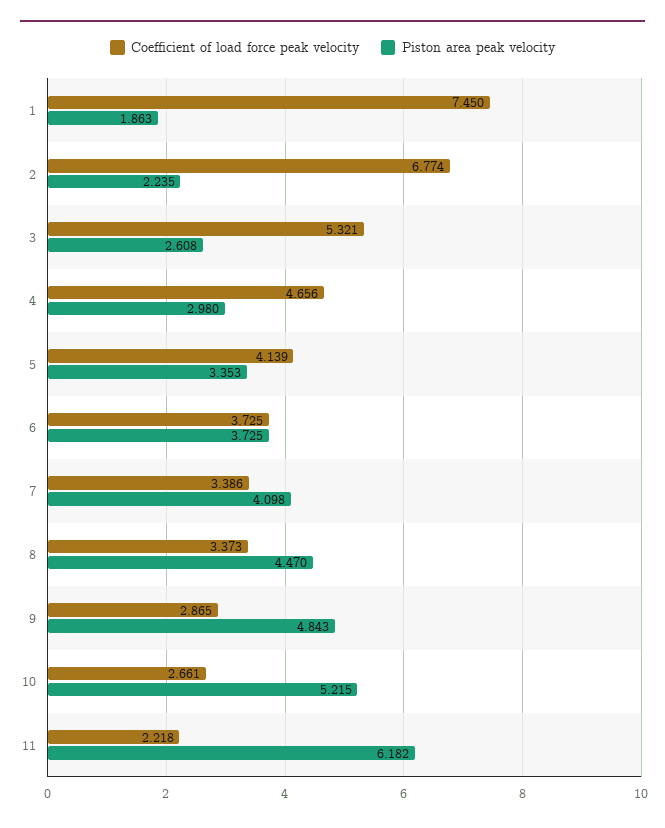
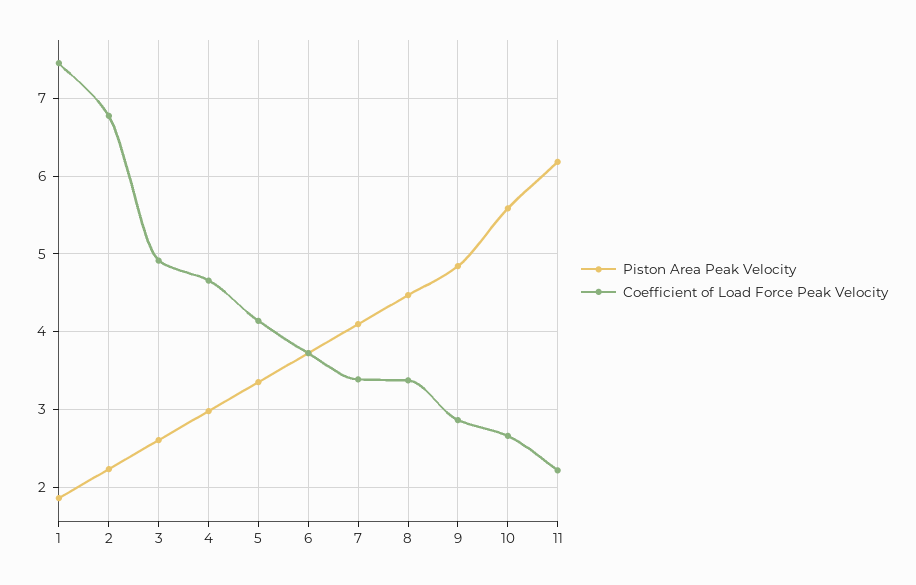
  {
    "Coefficient of load force peak velocity": {
      "1": 7.45,
      "2": 6.774,
-     "3": 5.321,
+     "3": 4.9,
      "4": 4.656,
      "5": 4.139,
      "6": 3.725,
      "7": 3.386,
      "8": 3.373,
      "9": 2.865,
      "10": 2.661,
      "11": 2.218
    },
    "Piston area peak velocity": {
      "1": 1.863,
      "2": 2.235,
      "3": 2.608,
      "4": 2.98,
      "5": 3.353,
      "6": 3.725,
      "7": 4.098,
      "8": 4.47,
      "9": 4.843,
-     "10": 5.215,
+     "10": 5.6,
      "11": 6.182
    }
  }

